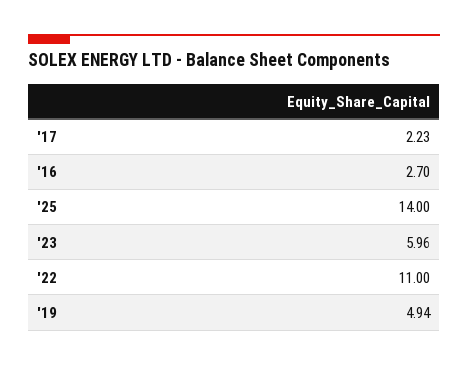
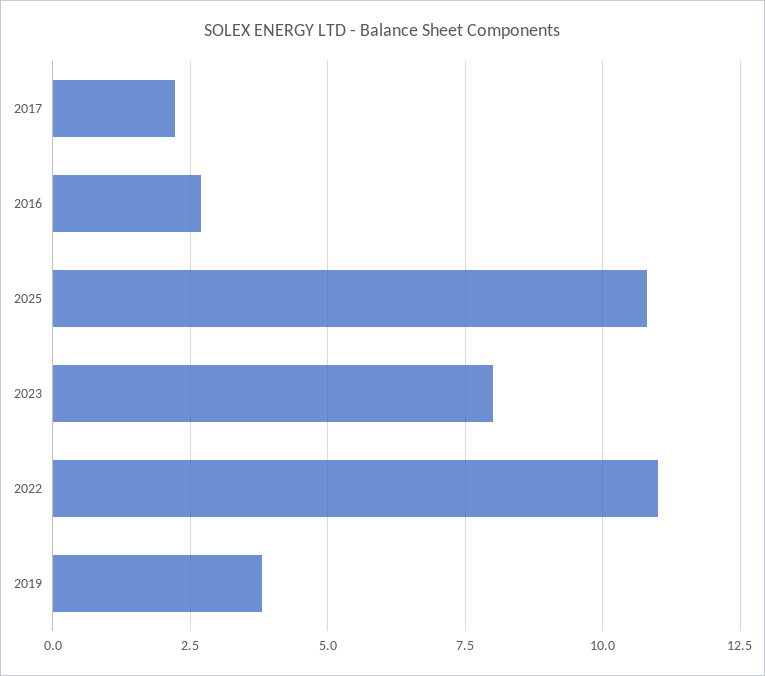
  {
    "'17": 2.23,
    "'16": 2.7,
-   "'25": 14,
+   "'25": 10.75,
-   "'23": 5.96,
+   "'23": 8,
    "'22": 11,
-   "'19": 4.94
+   "'19": 3.75
  }

